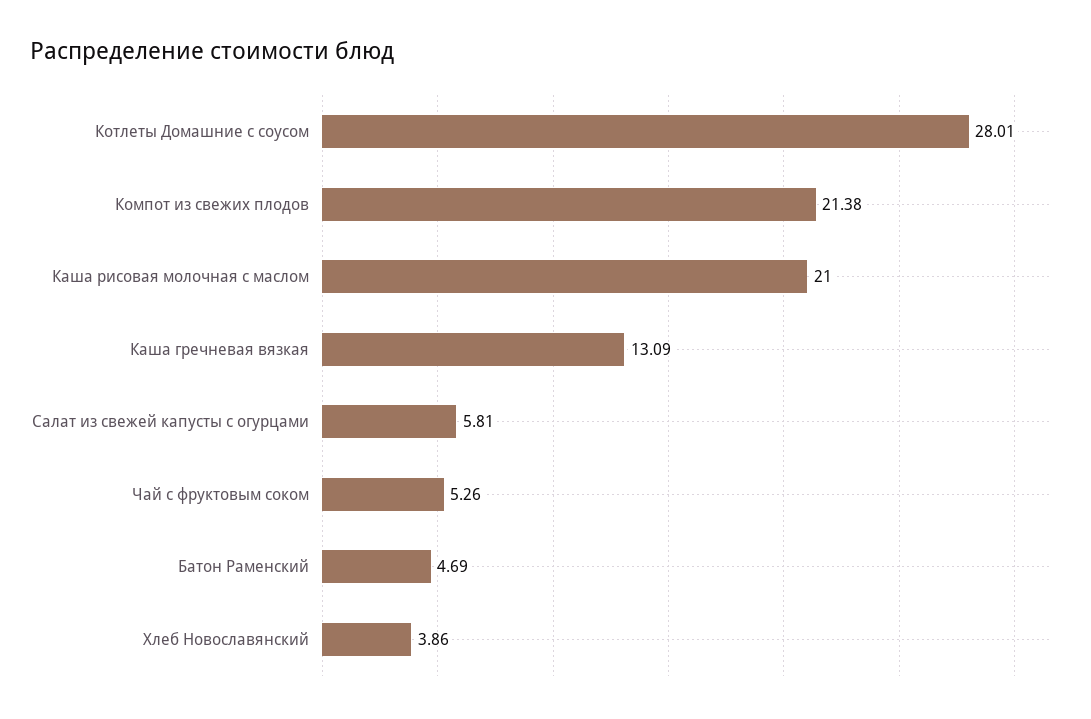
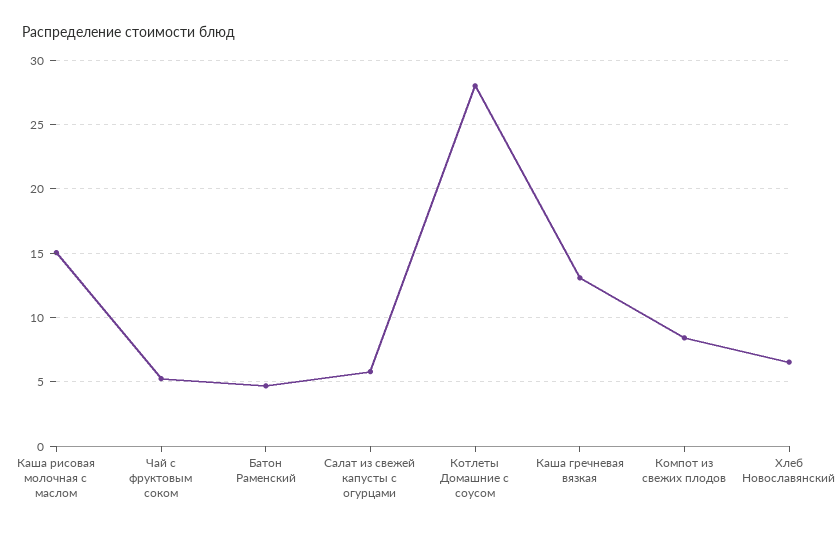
  {
    "Котлеты Домашние с соусом": 28.01,
-   "Компот из свежих плодов": 21.38,
+   "Компот из свежих плодов": 8.5,
-   "Каша рисовая молочная с маслом": 21,
+   "Каша рисовая молочная с маслом": 15,
    "Каша гречневая вязкая": 13.09,
    "Салат из свежей капусты с огурцами": 5.81,
    "Чай с фруктовым соком": 5.26,
    "Батон Раменский": 4.69,
-   "Хлеб Новославянский": 3.86
+   "Хлеб Новославянский": 6.5
  }

